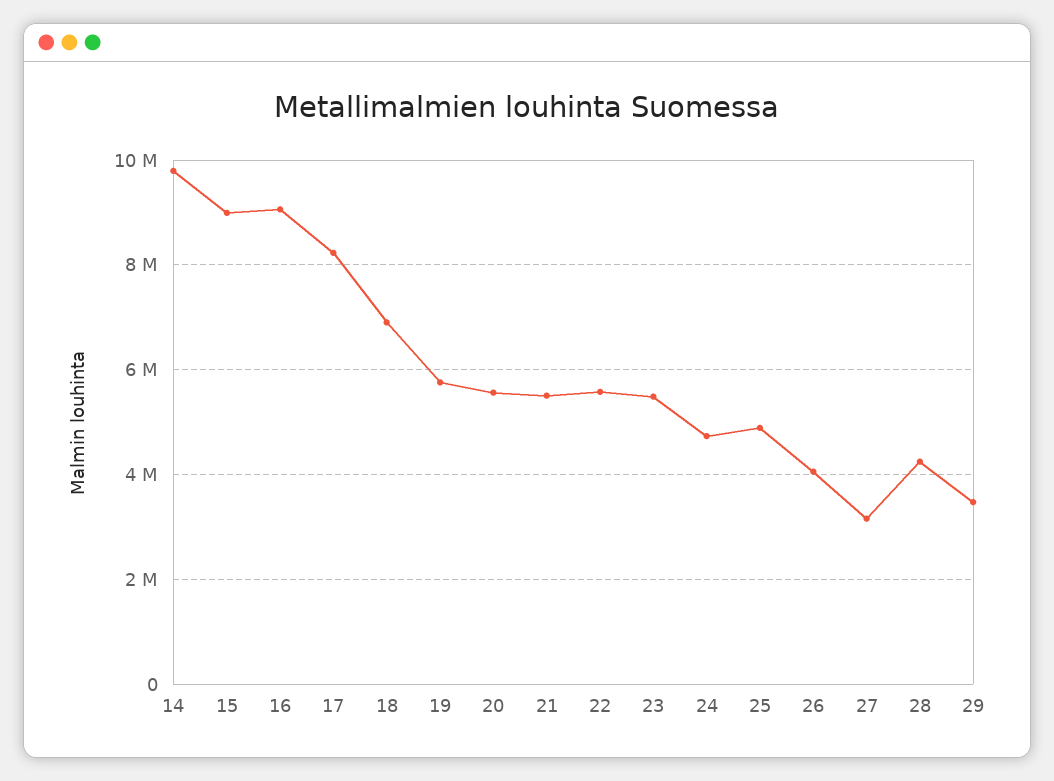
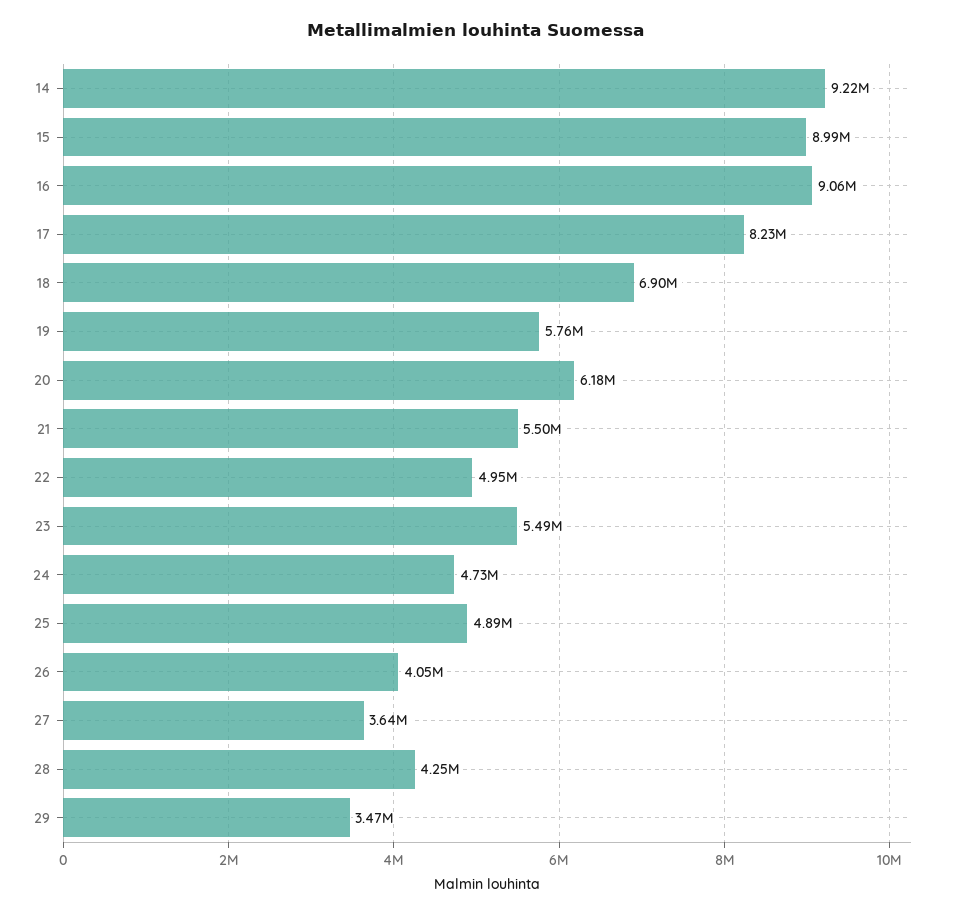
  {
-   "14": 9800000,
+   "14": 9220000,
    "15": 8990000,
    "16": 9060000,
    "17": 8230000,
    "18": 6900000,
    "19": 5760000,
-   "20": 5600000,
+   "20": 6180000,
    "21": 5500000,
-   "22": 5600000,
+   "22": 4950000,
    "23": 5490000,
    "24": 4730000,
    "25": 4890000,
    "26": 4050000,
-   "27": 3200000,
+   "27": 3640000,
    "28": 4250000,
    "29": 3470000
  }

